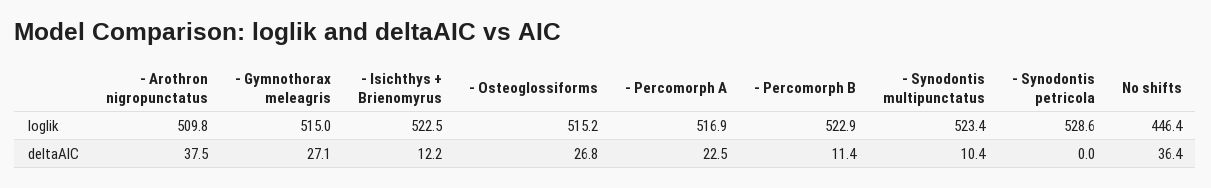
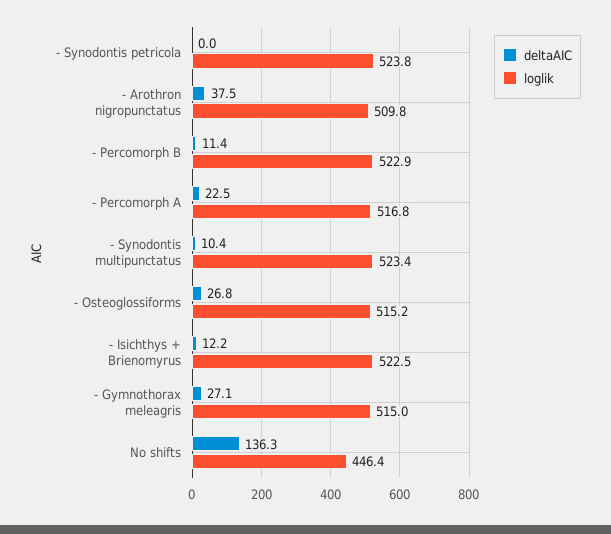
  {
    "loglik": {
      "- Arothron nigropunctatus": 509.8,
      "- Gymnothorax meleagris": 515,
      "- Isichthys + Brienomyrus": 522.5,
      "- Osteoglossiforms": 515.2,
-     "- Percomorph A": 516.9,
+     "- Percomorph A": 516.8,
      "- Percomorph B": 522.9,
      "- Synodontis multipunctatus": 523.4,
-     "- Synodontis petricola": 528.6,
+     "- Synodontis petricola": 523.8,
      "No shifts": 446.4
    },
    "deltaAIC": {
      "- Arothron nigropunctatus": 37.5,
      "- Gymnothorax meleagris": 27.1,
      "- Isichthys + Brienomyrus": 12.2,
      "- Osteoglossiforms": 26.8,
      "- Percomorph A": 22.5,
      "- Percomorph B": 11.4,
      "- Synodontis multipunctatus": 10.4,
      "- Synodontis petricola": 0,
-     "No shifts": 36.4
+     "No shifts": 136.3
    }
  }

